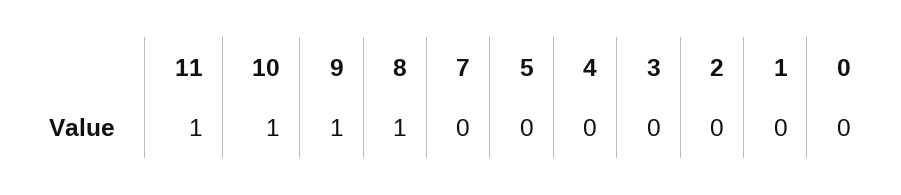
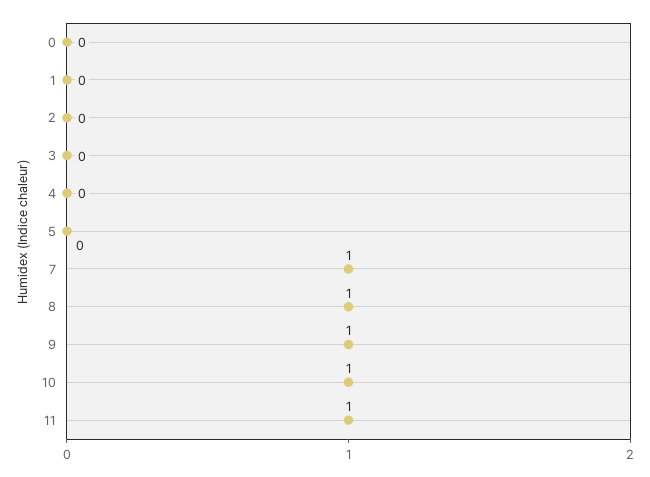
  {
    "11": 1,
    "10": 1,
    "9": 1,
    "8": 1,
-   "7": 0,
+   "7": 1,
    "5": 0,
    "4": 0,
    "3": 0,
    "2": 0,
    "1": 0,
    "0": 0
  }

